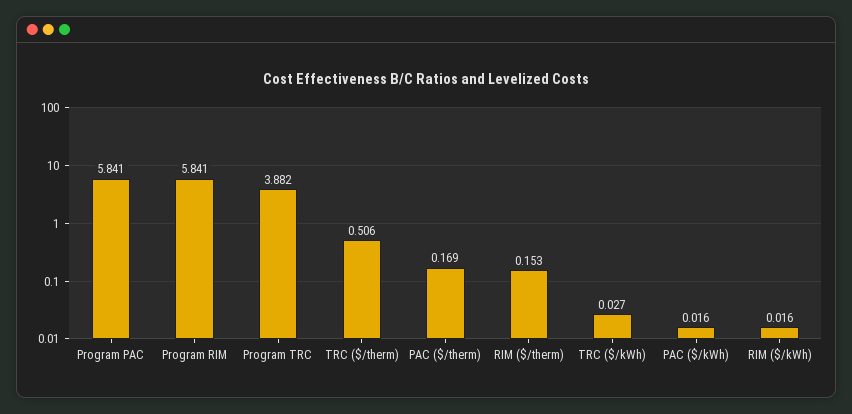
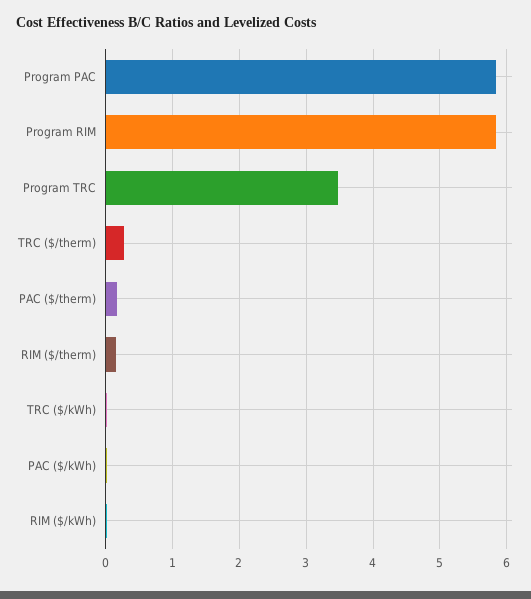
  {
    "Program PAC": 5.841,
    "Program RIM": 5.841,
-   "Program TRC": 3.882,
+   "Program TRC": 3.5,
-   "TRC ($/therm)": 0.506,
+   "TRC ($/therm)": 0.3,
    "PAC ($/therm)": 0.169,
    "RIM ($/therm)": 0.153,
    "TRC ($/kWh)": 0.027,
    "PAC ($/kWh)": 0.016,
    "RIM ($/kWh)": 0.016
  }

